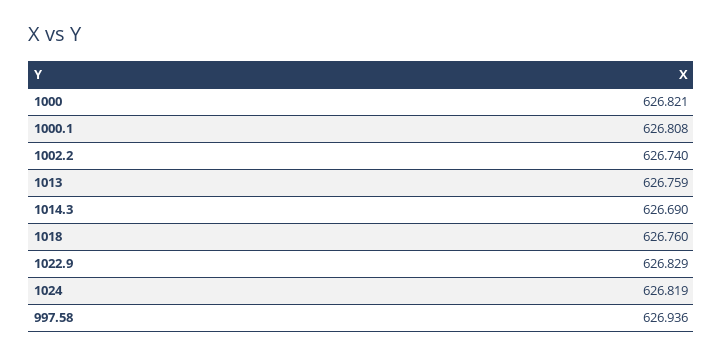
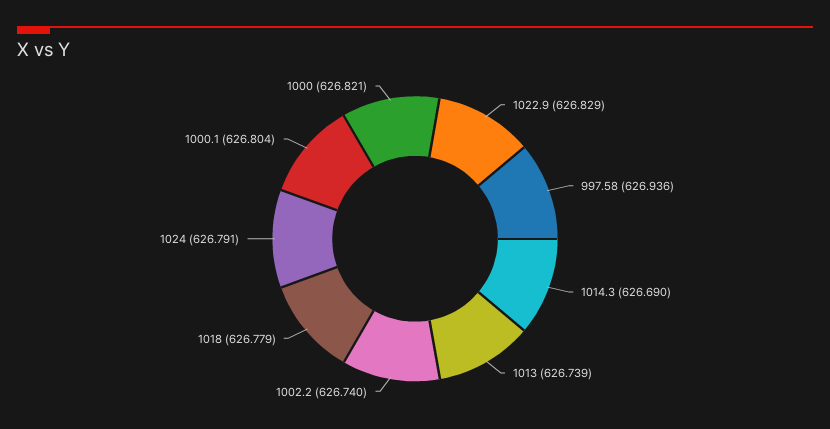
  {
    "1000": 626.821,
-   "1000.1": 626.808,
+   "1000.1": 626.804,
    "1002.2": 626.74,
-   "1013": 626.759,
+   "1013": 626.739,
    "1014.3": 626.69,
-   "1018": 626.76,
+   "1018": 626.779,
    "1022.9": 626.829,
-   "1024": 626.819,
+   "1024": 626.791,
    "997.58": 626.936
  }

